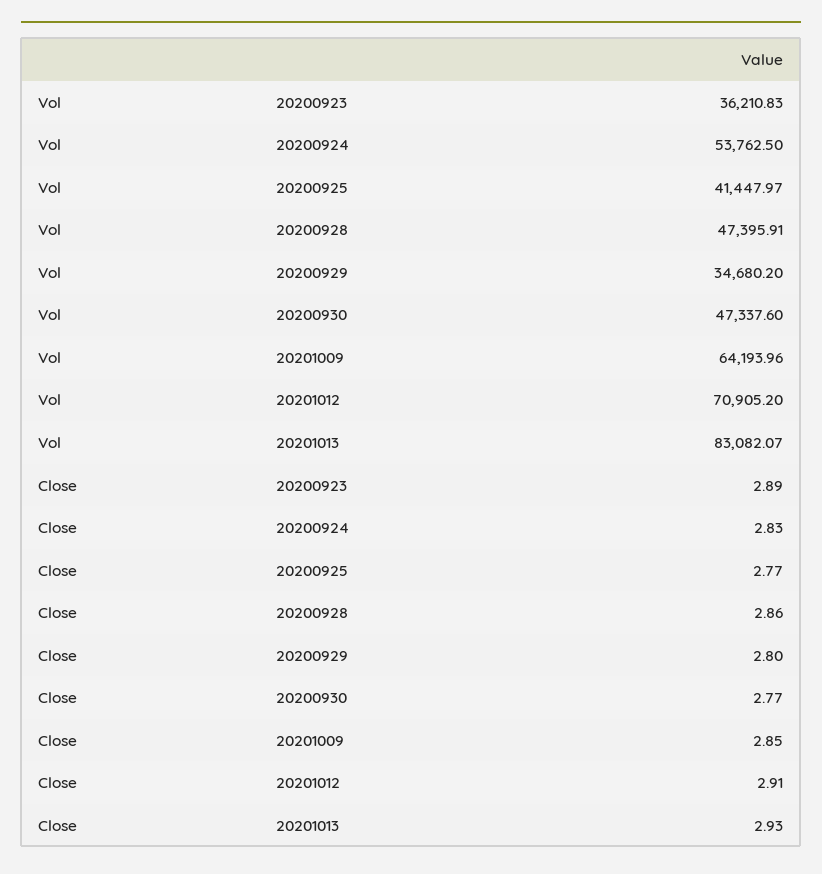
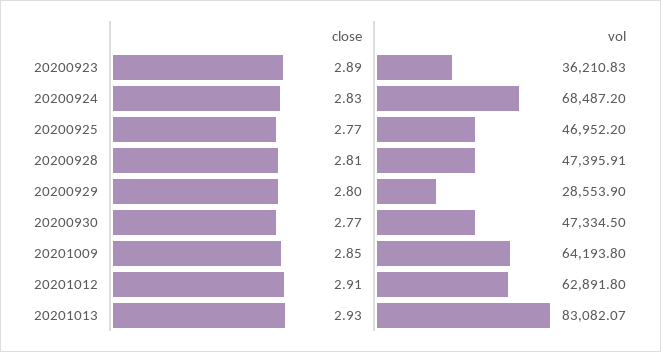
  {
    "Vol": {
      "20200923": 36210.83,
-     "20200924": 53762.5,
+     "20200924": 68487.2,
-     "20200925": 41447.97,
+     "20200925": 46952.2,
      "20200928": 47395.91,
-     "20200929": 34680.2,
+     "20200929": 28553.9,
-     "20200930": 47337.6,
+     "20200930": 47334.5,
-     "20201009": 64193.96,
+     "20201009": 64193.8,
-     "20201012": 70905.2,
+     "20201012": 62891.8,
      "20201013": 83082.07
    },
    "Close": {
      "20200923": 2.89,
      "20200924": 2.83,
      "20200925": 2.77,
-     "20200928": 2.86,
+     "20200928": 2.81,
      "20200929": 2.8,
      "20200930": 2.77,
      "20201009": 2.85,
      "20201012": 2.91,
      "20201013": 2.93
    }
  }

